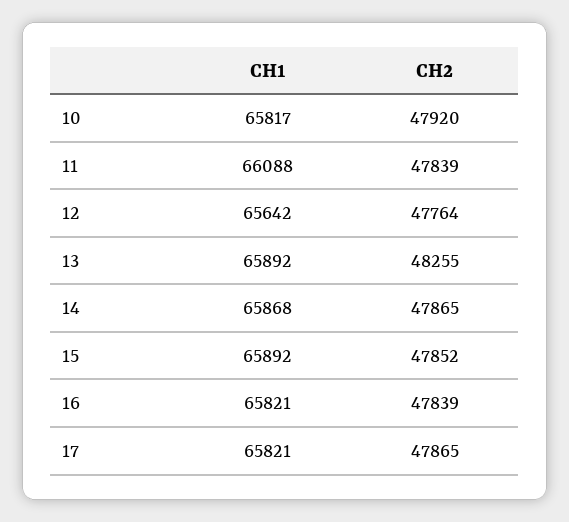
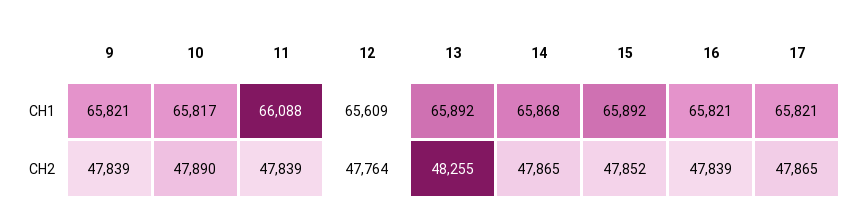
  {
    "CH1": {
      "10": 65817,
      "11": 66088,
-     "12": 65642,
+     "12": 65609,
      "13": 65892,
      "14": 65868,
      "15": 65892,
      "16": 65821,
-     "17": 65821
+     "17": 65821,
+     "9": 65821
    },
    "CH2": {
-     "10": 47920,
+     "10": 47890,
      "11": 47839,
      "12": 47764,
      "13": 48255,
      "14": 47865,
      "15": 47852,
      "16": 47839,
-     "17": 47865
+     "17": 47865,
+     "9": 47839
    }
  }

